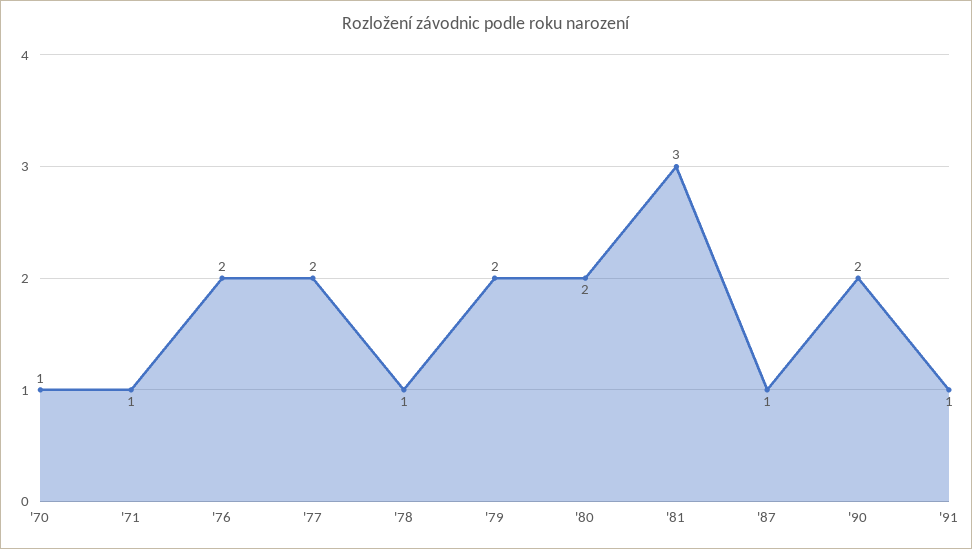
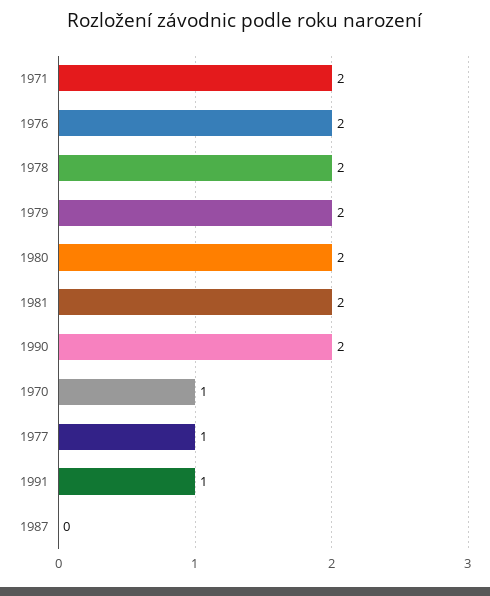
  {
    "'70": 1,
-   "'71": 1,
+   "'71": 2,
    "'76": 2,
-   "'77": 2,
+   "'77": 1,
-   "'78": 1,
+   "'78": 2,
    "'79": 2,
    "'80": 2,
-   "'81": 3,
+   "'81": 2,
-   "'87": 1,
+   "'87": 0,
    "'90": 2,
    "'91": 1
  }

